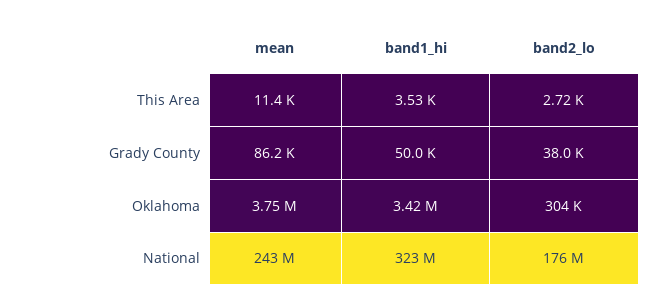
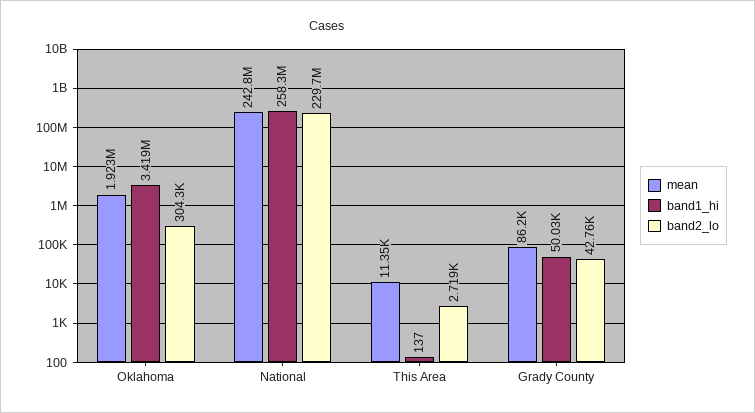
  {
    "mean": {
      "This Area": 11350,
      "Grady County": 86200,
-     "Oklahoma": 3750000,
+     "Oklahoma": 1923000,
      "National": 242800000
    },
    "band1_hi": {
-     "This Area": 3530,
+     "This Area": 137,
      "Grady County": 50030,
      "Oklahoma": 3419000,
-     "National": 323000000
+     "National": 258300000
    },
    "band2_lo": {
      "This Area": 2719,
-     "Grady County": 38000,
+     "Grady County": 42760,
      "Oklahoma": 304300,
-     "National": 176000000
+     "National": 229700000
    }
  }

